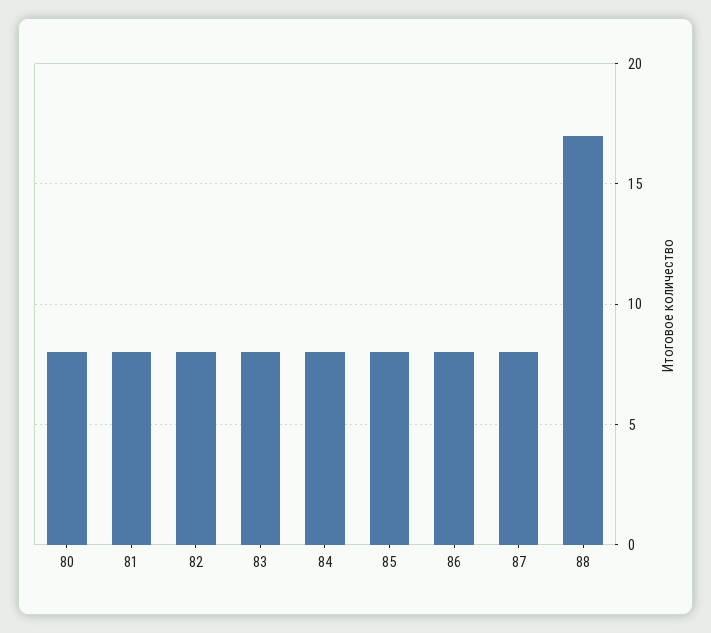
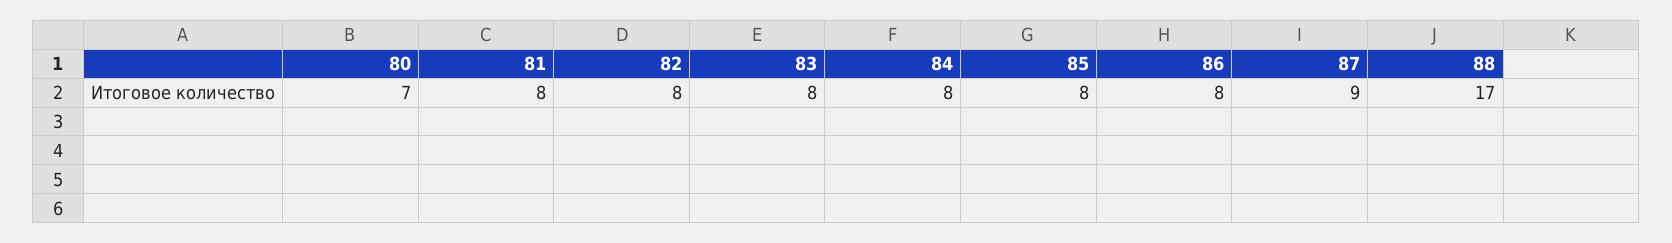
  {
-   "80": 8,
+   "80": 7,
    "81": 8,
    "82": 8,
    "83": 8,
    "84": 8,
    "85": 8,
    "86": 8,
-   "87": 8,
+   "87": 9,
    "88": 17
  }

